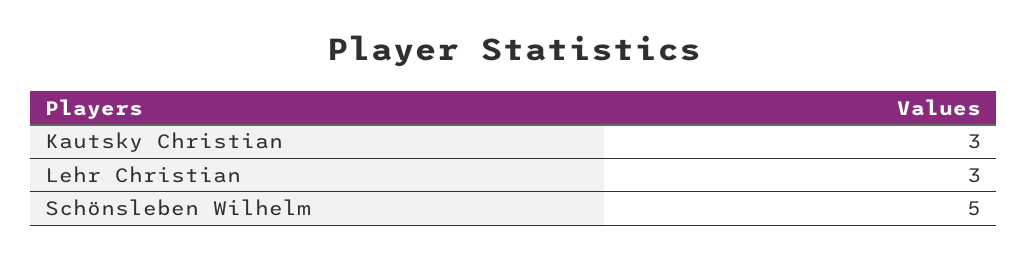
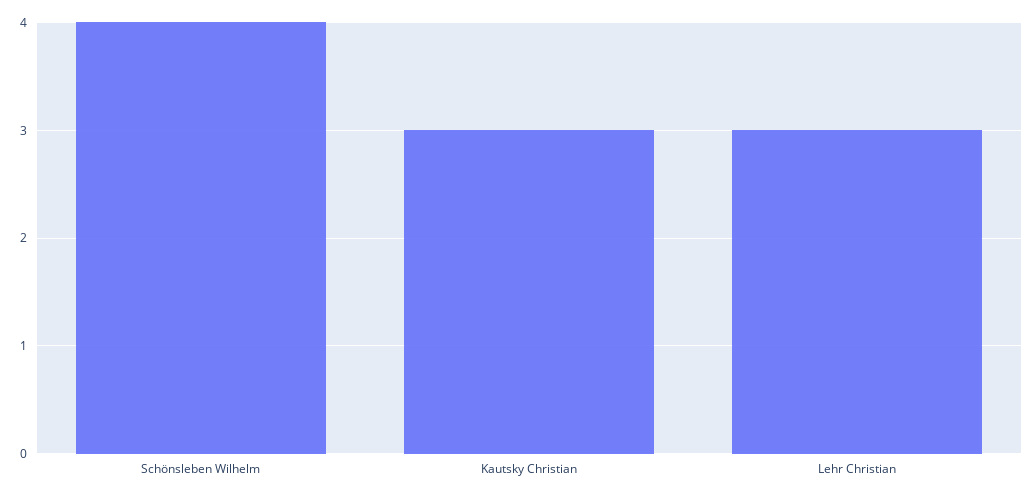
  {
    "Kautsky Christian": 3,
    "Lehr Christian": 3,
-   "Schönsleben Wilhelm": 5
+   "Schönsleben Wilhelm": 4
  }

